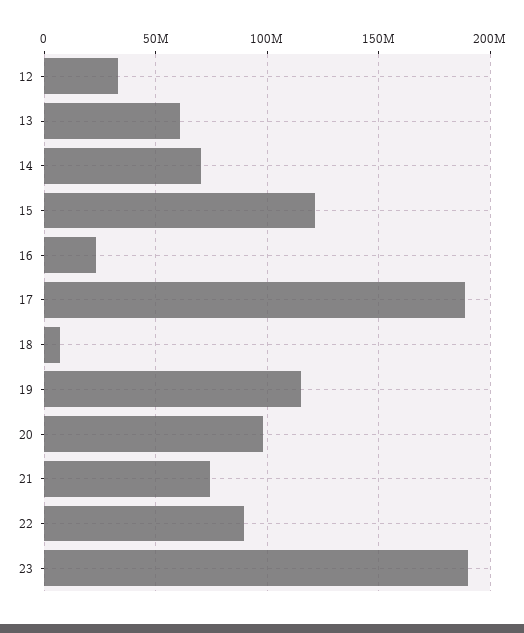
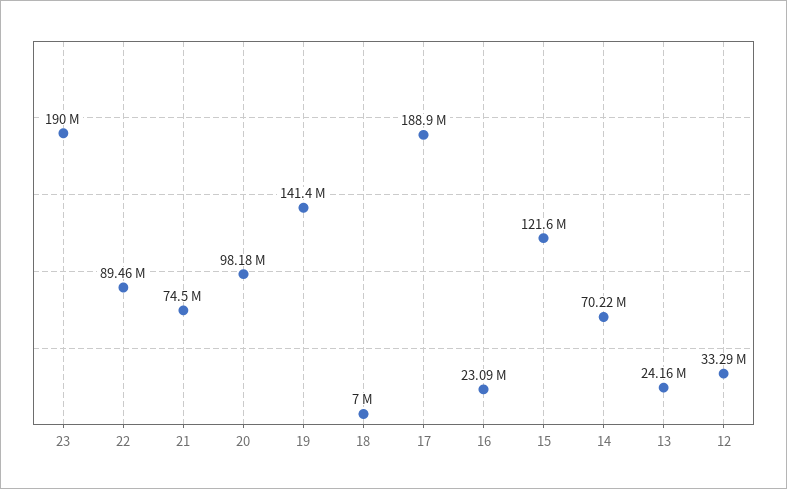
  {
    "12": 33290000,
-   "13": 60000000,
+   "13": 24160000,
    "14": 70220000,
    "15": 121600000,
    "16": 23090000,
    "17": 188900000,
    "18": 7000000,
-   "19": 115000000,
+   "19": 141400000,
    "20": 98180000,
    "21": 74500000,
    "22": 89460000,
    "23": 190000000
  }

